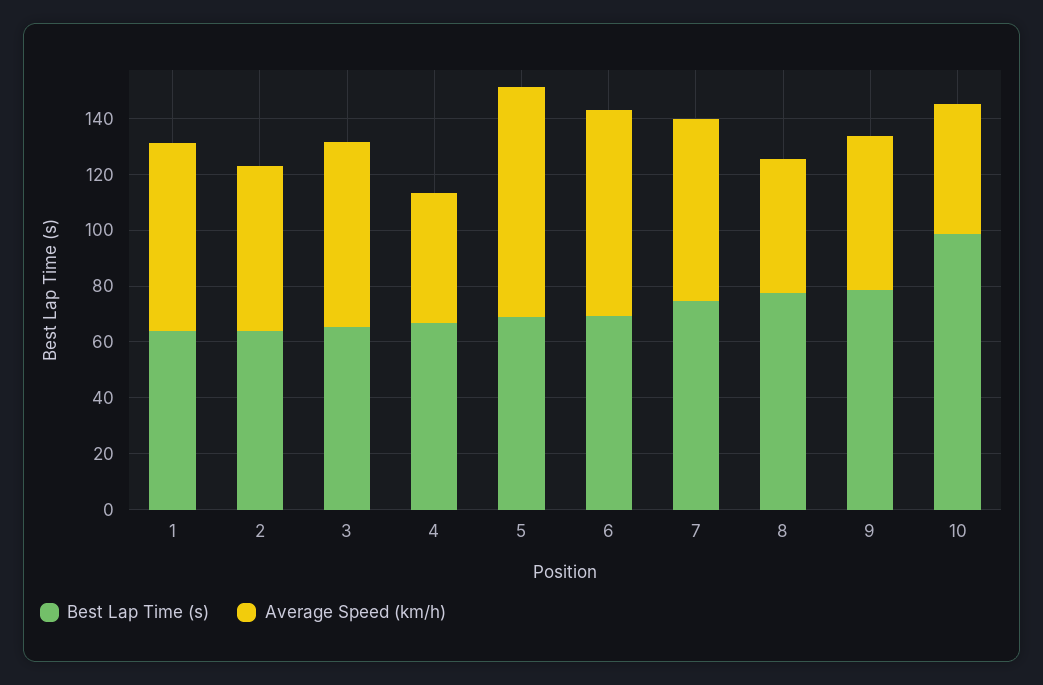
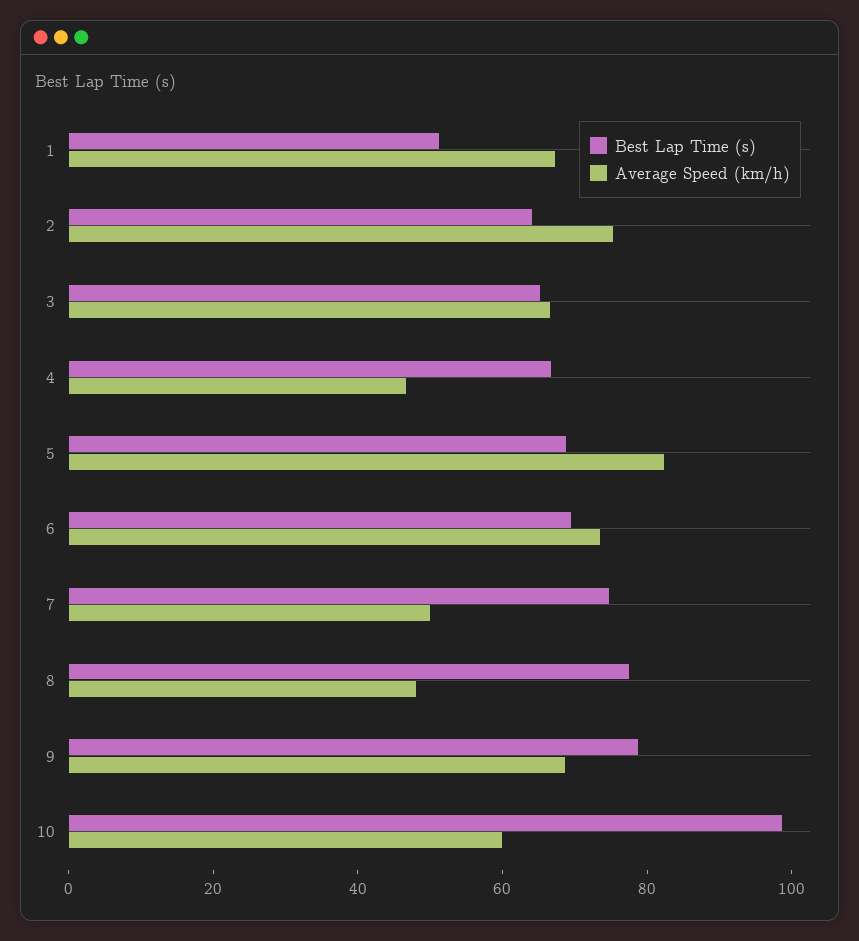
  {
    "Best Lap Time (s)": {
-     "1": 65,
+     "1": 50,
      "2": 65,
      "3": 65,
      "4": 65,
      "5": 70,
      "6": 70,
      "7": 75,
      "8": 75,
      "9": 80,
      "10": 100
    },
    "Average Speed (km/h)": {
      "1": 65,
-     "2": 60,
+     "2": 75,
      "3": 65,
      "4": 45,
      "5": 80,
      "6": 75,
-     "7": 65,
+     "7": 50,
      "8": 50,
-     "9": 55,
+     "9": 70,
-     "10": 45
+     "10": 60
    }
  }

